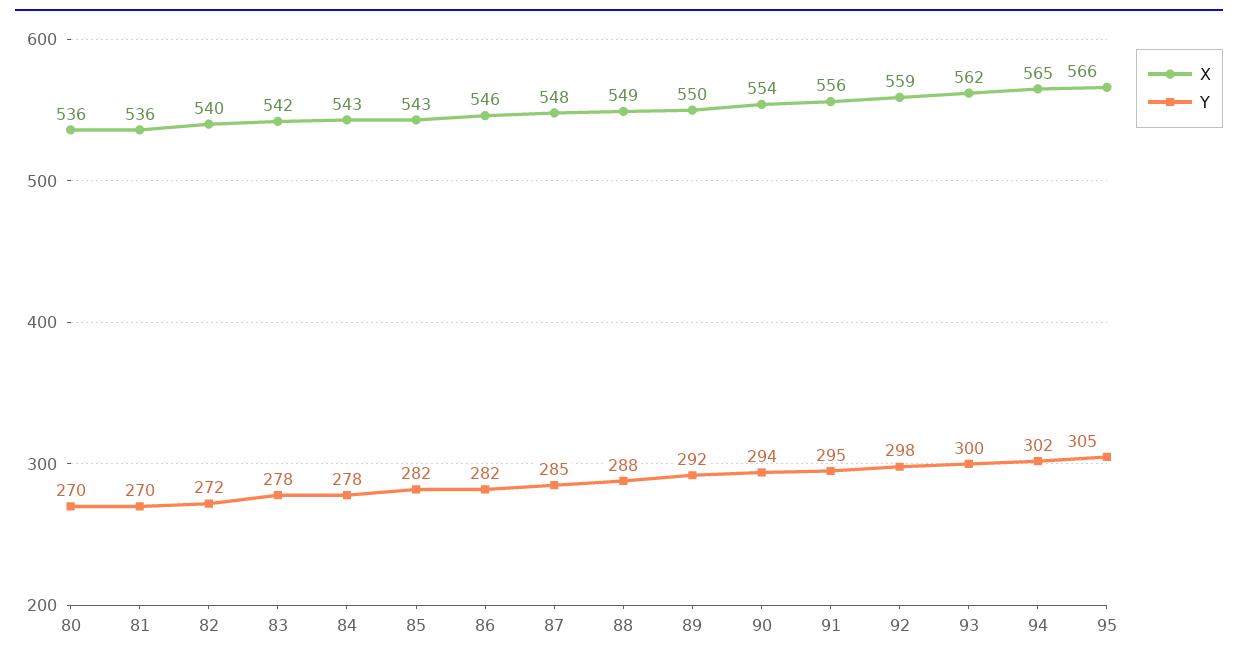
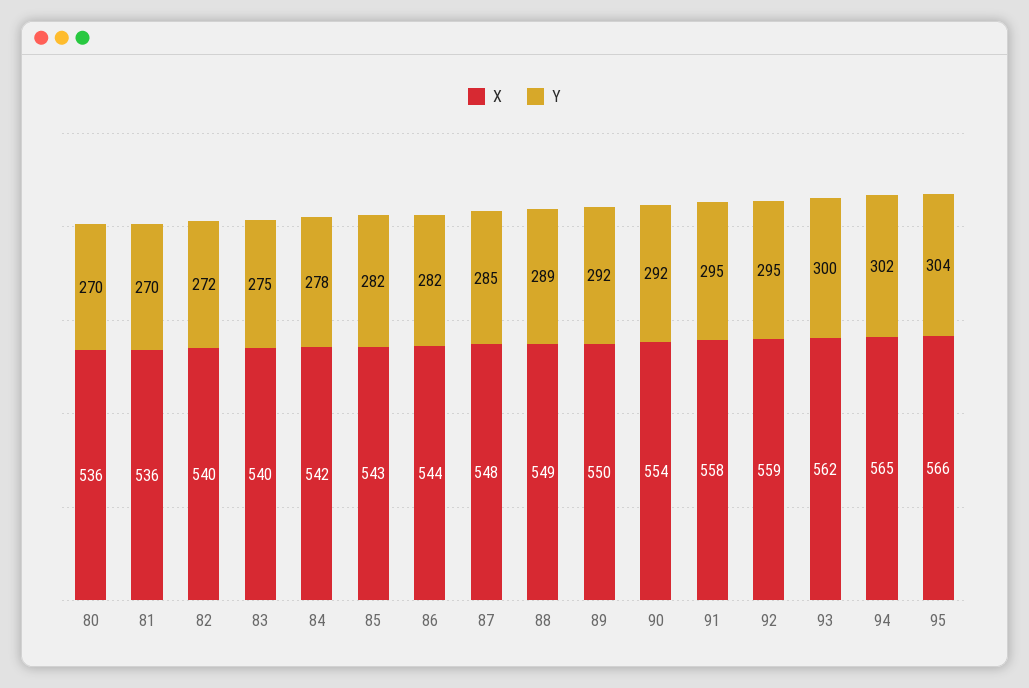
  {
    "X": {
      "80": 536,
      "81": 536,
      "82": 540,
-     "83": 542,
+     "83": 540,
-     "84": 543,
+     "84": 542,
      "85": 543,
-     "86": 546,
+     "86": 544,
      "87": 548,
      "88": 549,
      "89": 550,
      "90": 554,
-     "91": 556,
+     "91": 558,
      "92": 559,
      "93": 562,
      "94": 565,
      "95": 566
    },
    "Y": {
      "80": 270,
      "81": 270,
      "82": 272,
-     "83": 278,
+     "83": 275,
      "84": 278,
      "85": 282,
      "86": 282,
      "87": 285,
-     "88": 288,
+     "88": 289,
      "89": 292,
-     "90": 294,
+     "90": 292,
      "91": 295,
-     "92": 298,
+     "92": 295,
      "93": 300,
      "94": 302,
-     "95": 305
+     "95": 304
    }
  }

